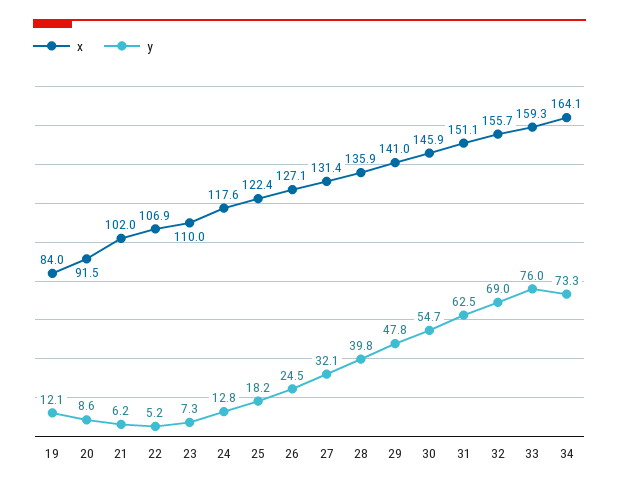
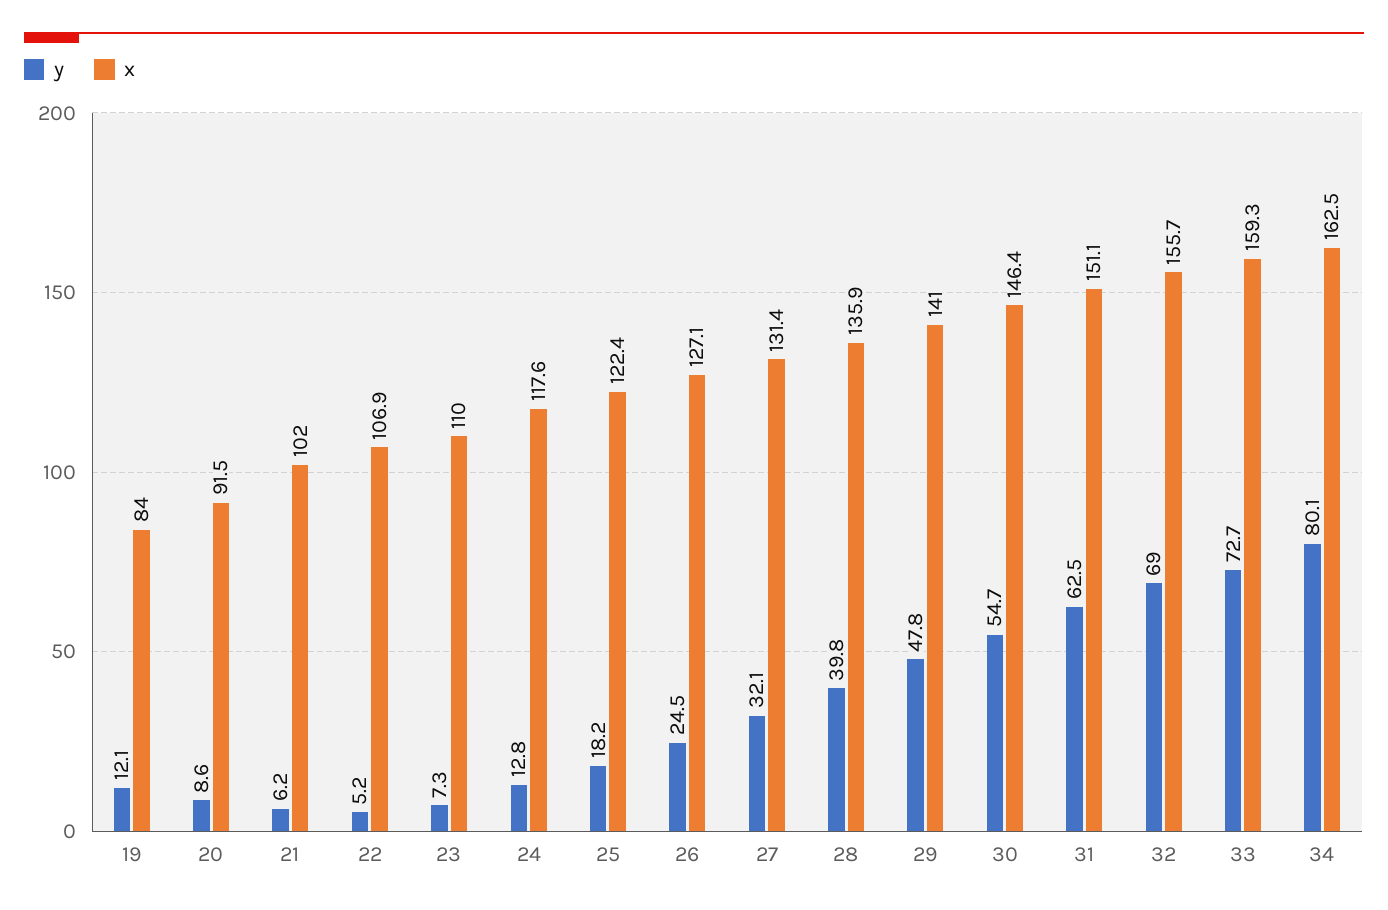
  {
    "x": {
      "19": 84,
      "20": 91.5,
      "21": 102,
      "22": 106.9,
      "23": 110,
      "24": 117.6,
      "25": 122.4,
      "26": 127.1,
      "27": 131.4,
      "28": 135.9,
      "29": 141,
-     "30": 145.9,
+     "30": 146.4,
      "31": 151.1,
      "32": 155.7,
      "33": 159.3,
-     "34": 164.1
+     "34": 162.5
    },
    "y": {
      "19": 12.1,
      "20": 8.6,
      "21": 6.2,
      "22": 5.2,
      "23": 7.3,
      "24": 12.8,
      "25": 18.2,
      "26": 24.5,
      "27": 32.1,
      "28": 39.8,
      "29": 47.8,
      "30": 54.7,
      "31": 62.5,
      "32": 69,
-     "33": 76,
+     "33": 72.7,
-     "34": 73.3
+     "34": 80.1
    }
  }

